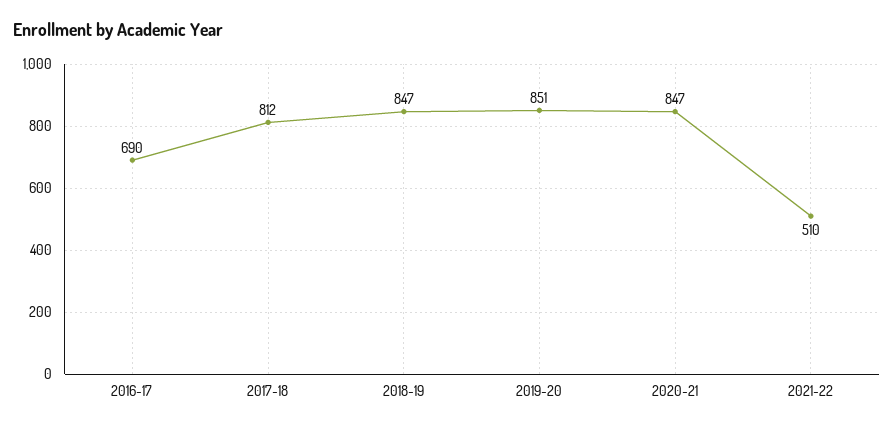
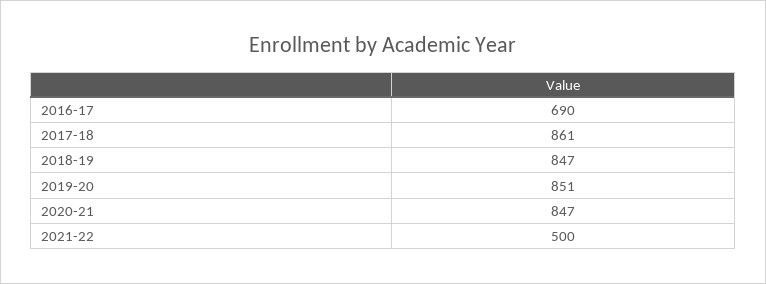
  {
    "2016-17": 690,
-   "2017-18": 812,
+   "2017-18": 861,
    "2018-19": 847,
    "2019-20": 851,
    "2020-21": 847,
-   "2021-22": 510
+   "2021-22": 500
  }

